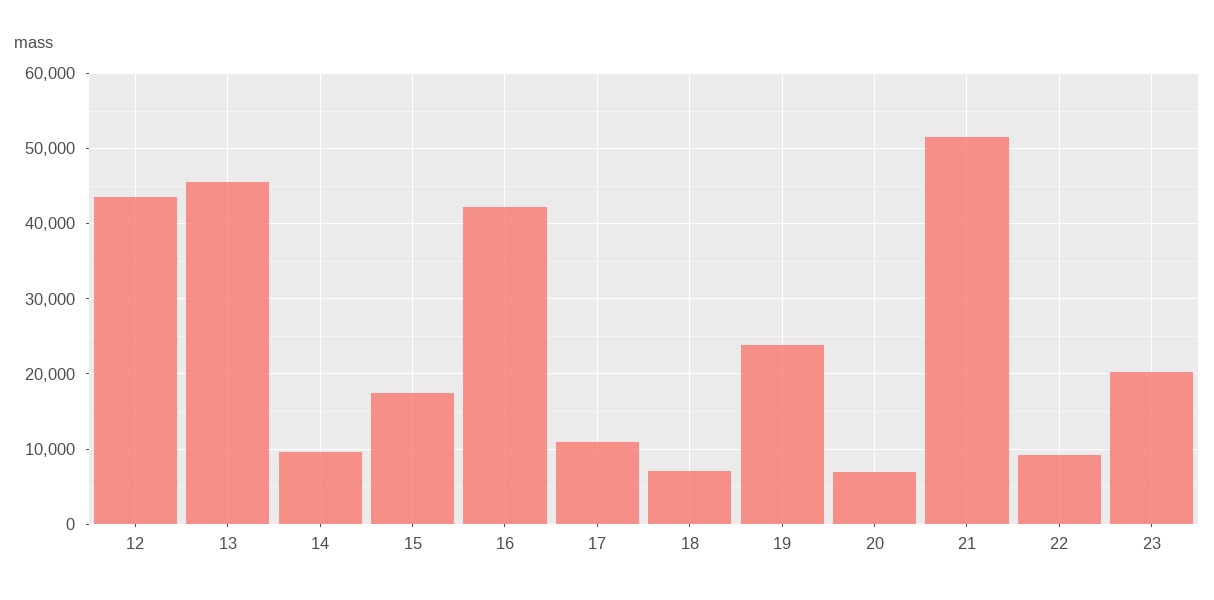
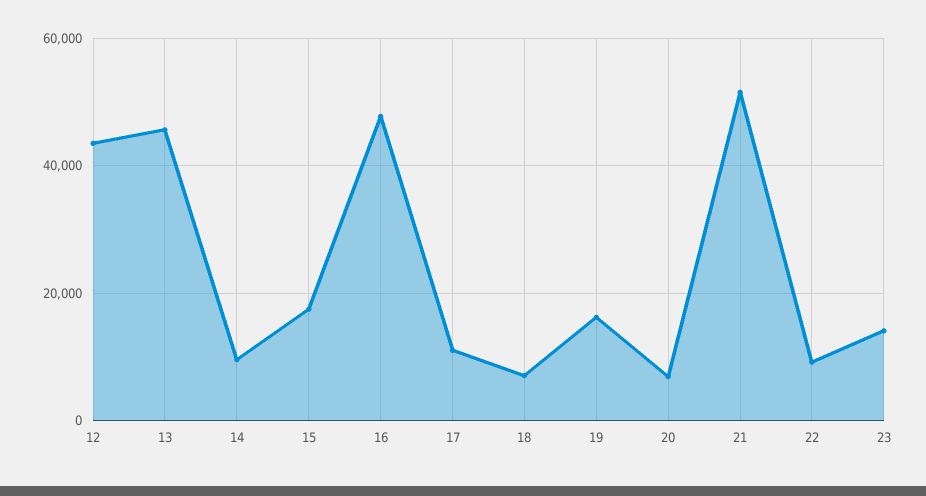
  {
    "12": 44000,
    "13": 46000,
    "14": 10000,
    "15": 17000,
-   "16": 42000,
+   "16": 48000,
    "17": 11000,
    "18": 7000,
-   "19": 24000,
+   "19": 16000,
    "20": 7000,
    "21": 52000,
    "22": 9000,
-   "23": 20000
+   "23": 14000
  }

